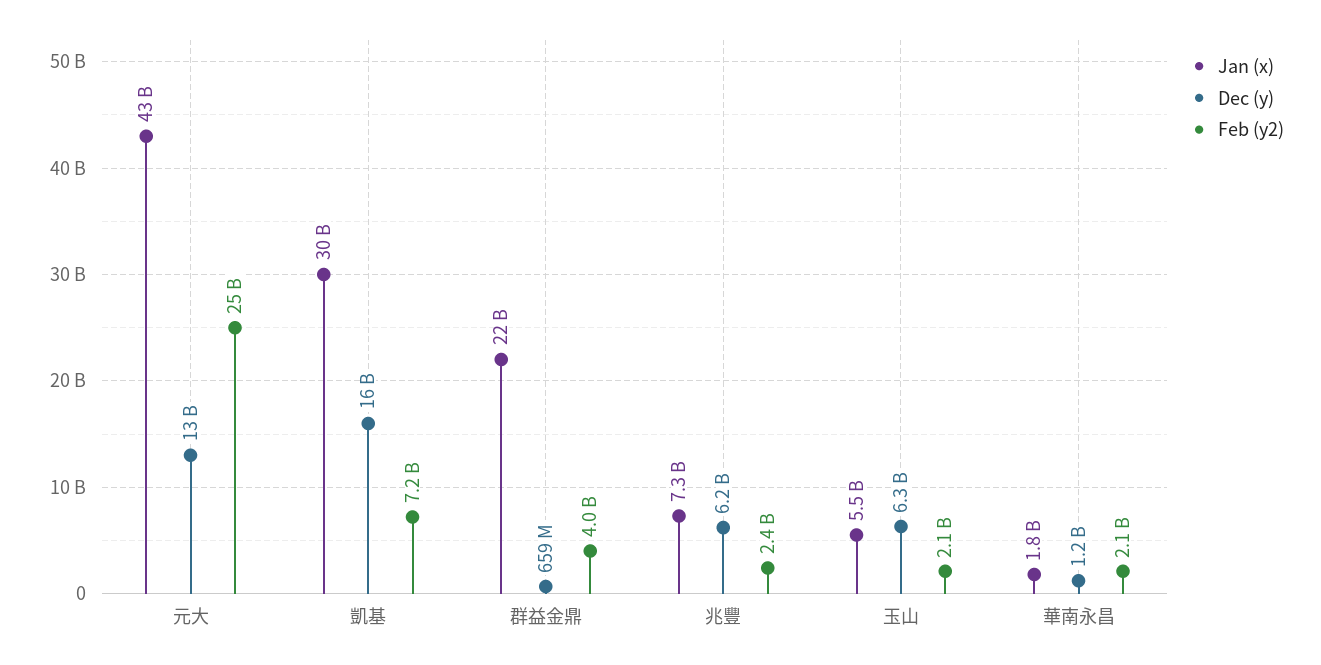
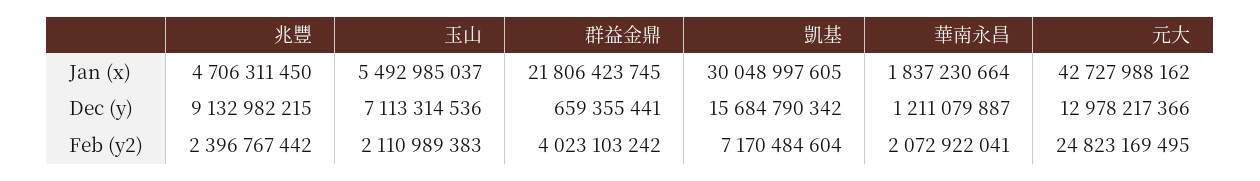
  {
    "Jan (x)": {
      "元大": 42727988162,
      "凱基": 30048997605,
      "群益金鼎": 21806423745,
-     "兆豐": 7300000000,
+     "兆豐": 4706311450,
      "玉山": 5492985037,
      "華南永昌": 1837230664
    },
    "Dec (y)": {
      "元大": 12978217366,
      "凱基": 15684790342,
      "群益金鼎": 659355441,
-     "兆豐": 6200000000,
+     "兆豐": 9132982215,
-     "玉山": 6300000000,
+     "玉山": 7113314536,
      "華南永昌": 1211079887
    },
    "Feb (y2)": {
      "元大": 24823169495,
      "凱基": 7170484604,
      "群益金鼎": 4023103242,
      "兆豐": 2396767442,
      "玉山": 2110989383,
      "華南永昌": 2072922041
    }
  }

